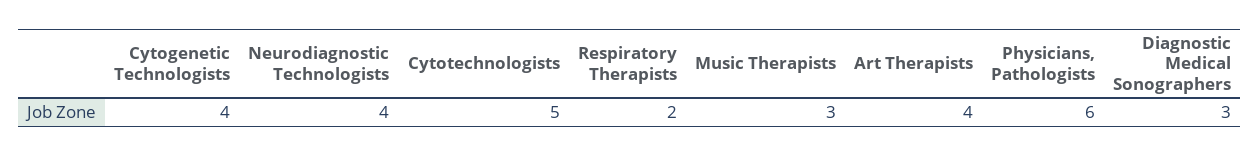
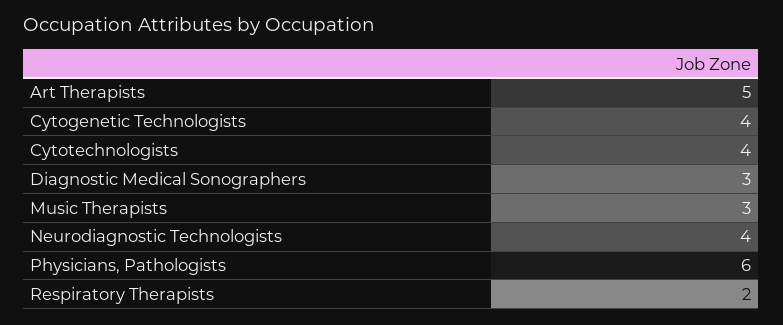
  {
    "Cytogenetic Technologists": 4,
    "Neurodiagnostic Technologists": 4,
-   "Cytotechnologists": 5,
+   "Cytotechnologists": 4,
    "Respiratory Therapists": 2,
    "Music Therapists": 3,
-   "Art Therapists": 4,
+   "Art Therapists": 5,
    "Physicians, Pathologists": 6,
    "Diagnostic Medical Sonographers": 3
  }

